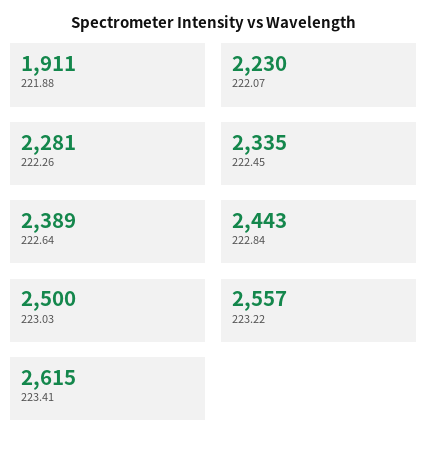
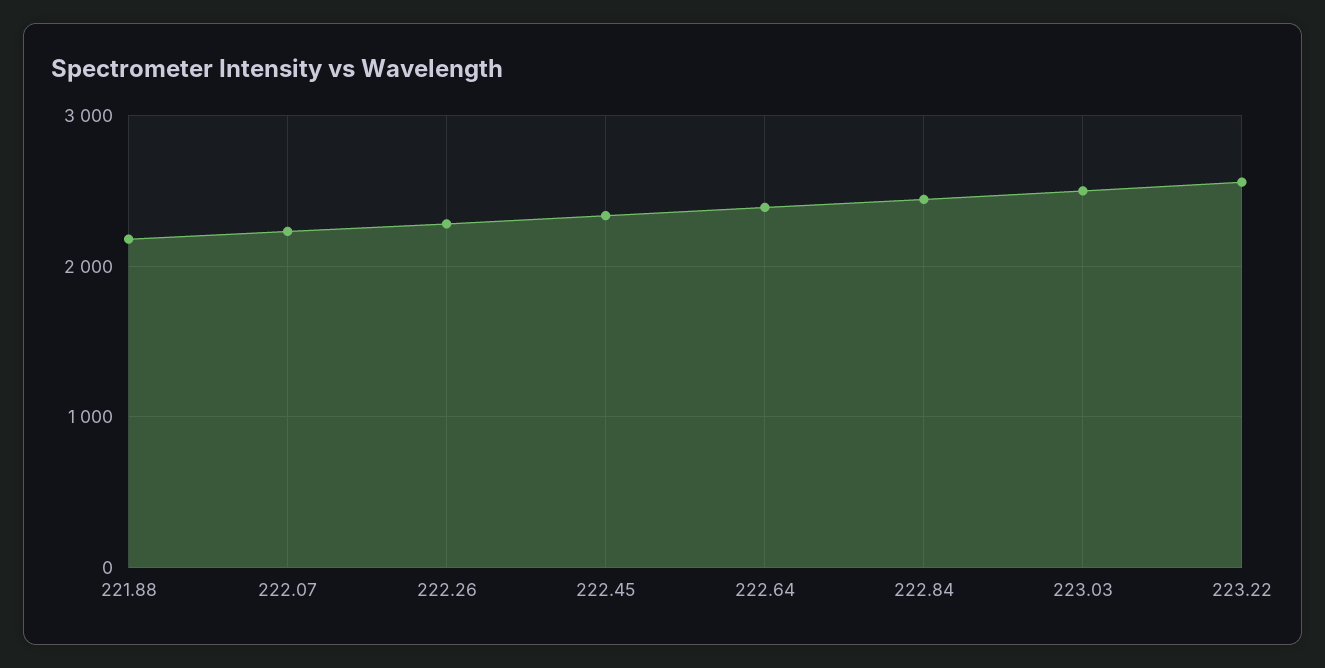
  {
-   "221.88": 1911,
+   "221.88": 2200,
    "222.07": 2230,
    "222.26": 2281,
    "222.45": 2335,
    "222.64": 2389,
    "222.84": 2443,
    "223.03": 2500,
-   "223.22": 2557,
+   "223.22": 2557
-   "223.41": 2615
  }

